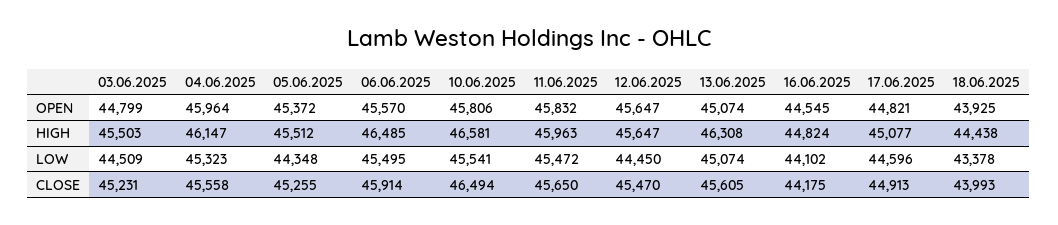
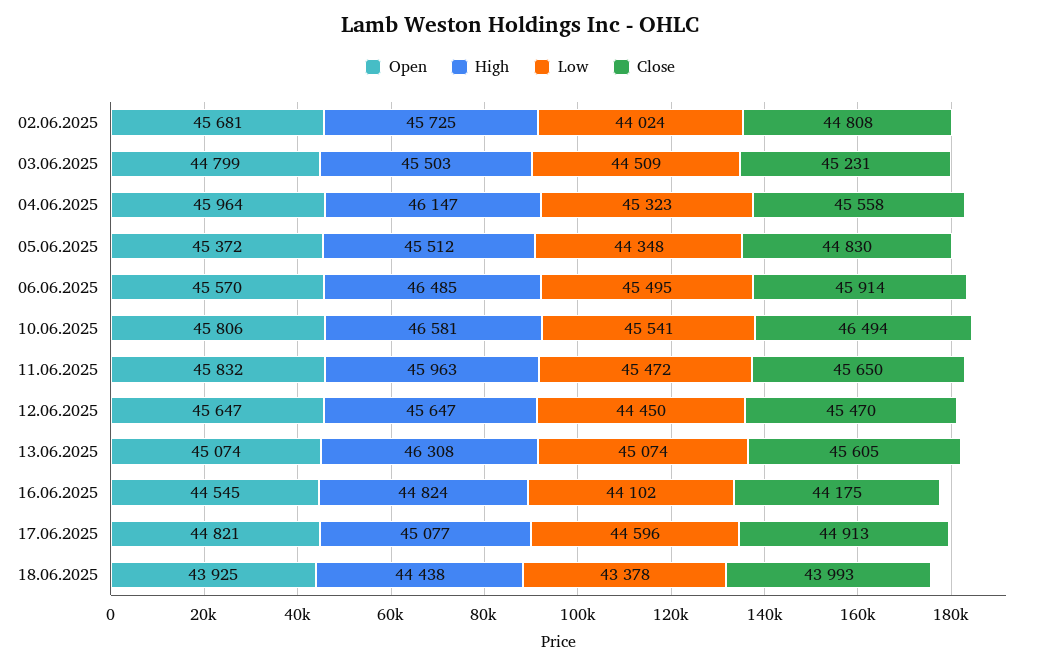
  {
    "OPEN": {
      "03.06.2025": 44799,
      "04.06.2025": 45964,
      "05.06.2025": 45372,
      "06.06.2025": 45570,
      "10.06.2025": 45806,
      "11.06.2025": 45832,
      "12.06.2025": 45647,
      "13.06.2025": 45074,
      "16.06.2025": 44545,
      "17.06.2025": 44821,
-     "18.06.2025": 43925
+     "18.06.2025": 43925,
+     "02.06.2025": 45681
    },
    "HIGH": {
      "03.06.2025": 45503,
      "04.06.2025": 46147,
      "05.06.2025": 45512,
      "06.06.2025": 46485,
      "10.06.2025": 46581,
      "11.06.2025": 45963,
      "12.06.2025": 45647,
      "13.06.2025": 46308,
      "16.06.2025": 44824,
      "17.06.2025": 45077,
-     "18.06.2025": 44438
+     "18.06.2025": 44438,
+     "02.06.2025": 45725
    },
    "LOW": {
      "03.06.2025": 44509,
      "04.06.2025": 45323,
      "05.06.2025": 44348,
      "06.06.2025": 45495,
      "10.06.2025": 45541,
      "11.06.2025": 45472,
      "12.06.2025": 44450,
      "13.06.2025": 45074,
      "16.06.2025": 44102,
      "17.06.2025": 44596,
-     "18.06.2025": 43378
+     "18.06.2025": 43378,
+     "02.06.2025": 44024
    },
    "CLOSE": {
      "03.06.2025": 45231,
      "04.06.2025": 45558,
-     "05.06.2025": 45255,
+     "05.06.2025": 44830,
      "06.06.2025": 45914,
      "10.06.2025": 46494,
      "11.06.2025": 45650,
      "12.06.2025": 45470,
      "13.06.2025": 45605,
      "16.06.2025": 44175,
      "17.06.2025": 44913,
-     "18.06.2025": 43993
+     "18.06.2025": 43993,
+     "02.06.2025": 44808
    }
  }

